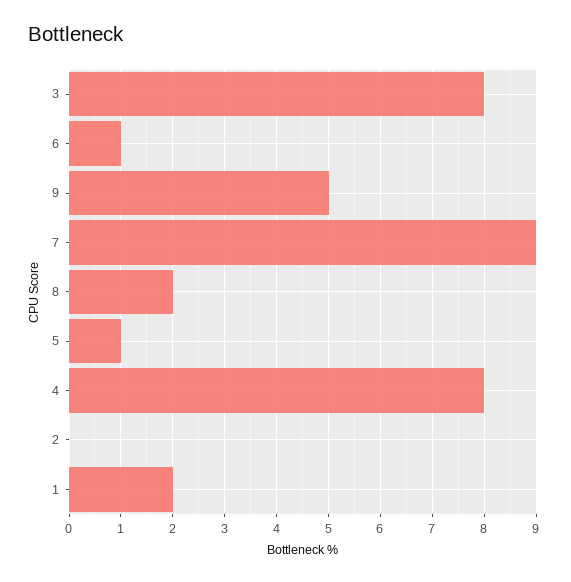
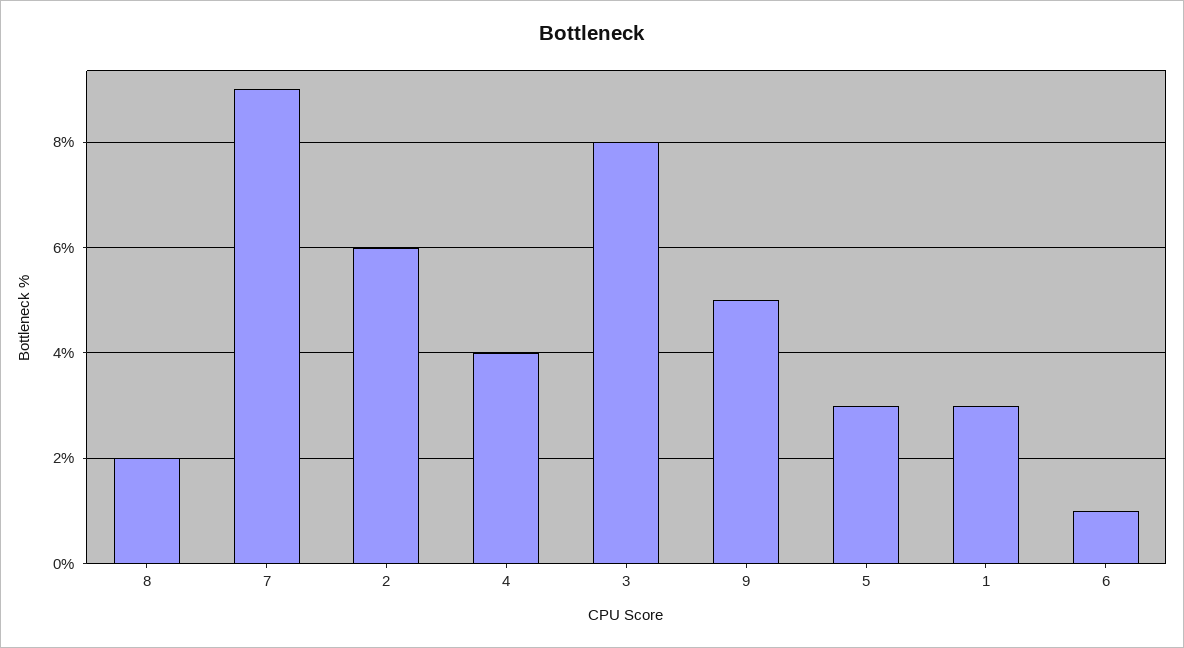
  {
    "3": 8,
    "6": 1,
    "9": 5,
    "7": 9,
    "8": 2,
-   "5": 1,
+   "5": 3,
-   "4": 8,
+   "4": 4,
-   "2": 0,
+   "2": 6,
-   "1": 2
+   "1": 3
  }

